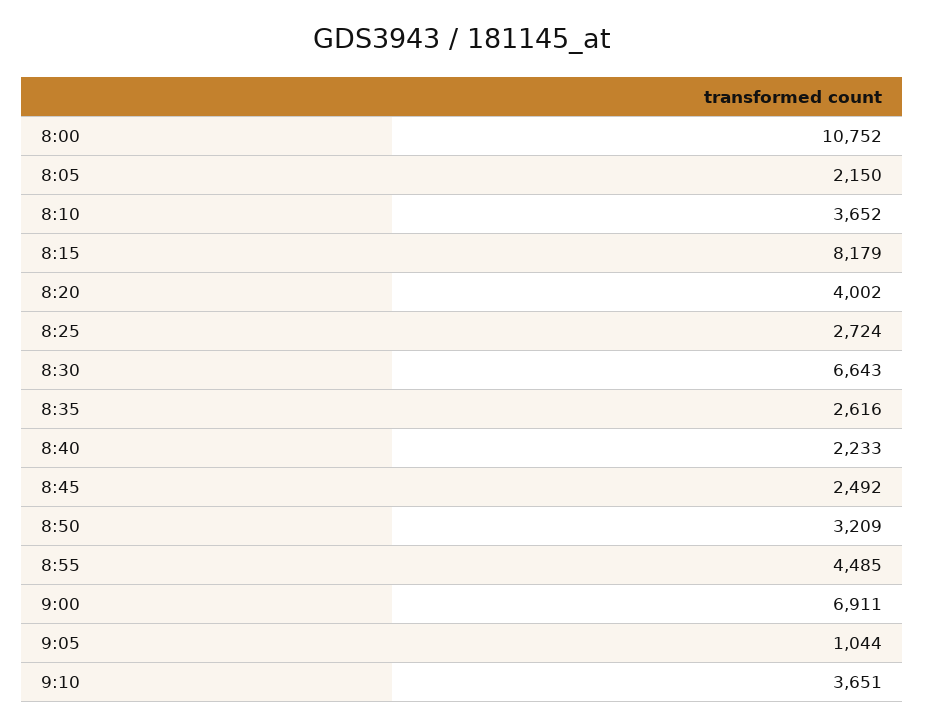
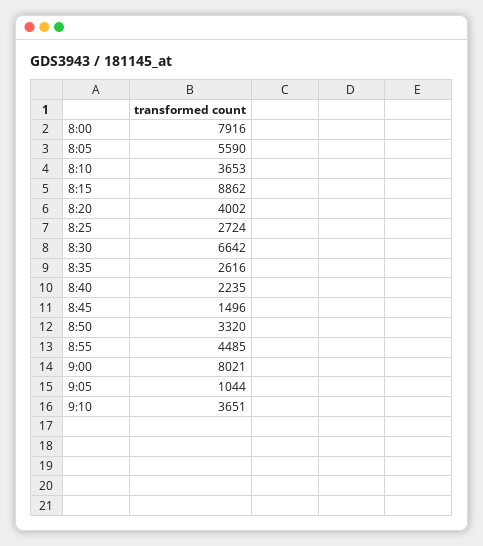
  {
-   "8:00": 10752,
+   "8:00": 7916,
-   "8:05": 2150,
+   "8:05": 5590,
-   "8:10": 3652,
+   "8:10": 3653,
-   "8:15": 8179,
+   "8:15": 8862,
    "8:20": 4002,
    "8:25": 2724,
-   "8:30": 6643,
+   "8:30": 6642,
    "8:35": 2616,
-   "8:40": 2233,
+   "8:40": 2235,
-   "8:45": 2492,
+   "8:45": 1496,
-   "8:50": 3209,
+   "8:50": 3320,
    "8:55": 4485,
-   "9:00": 6911,
+   "9:00": 8021,
    "9:05": 1044,
    "9:10": 3651
  }

